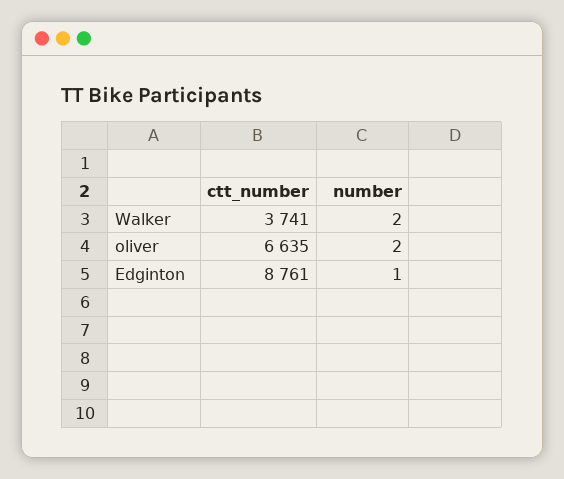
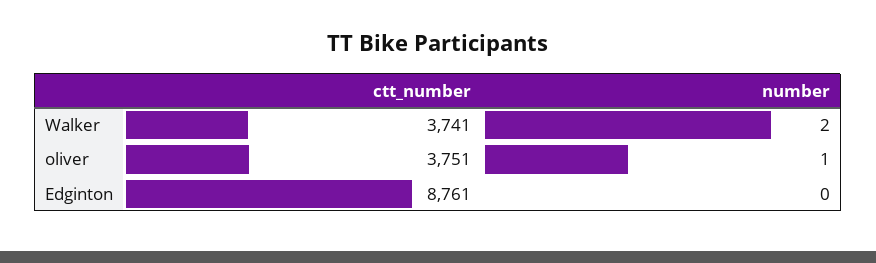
  {
    "ctt_number": {
      "Walker": 3741,
-     "oliver": 6635,
+     "oliver": 3751,
      "Edginton": 8761
    },
    "number": {
      "Walker": 2,
-     "oliver": 2,
+     "oliver": 1,
-     "Edginton": 1
+     "Edginton": 0
    }
  }

